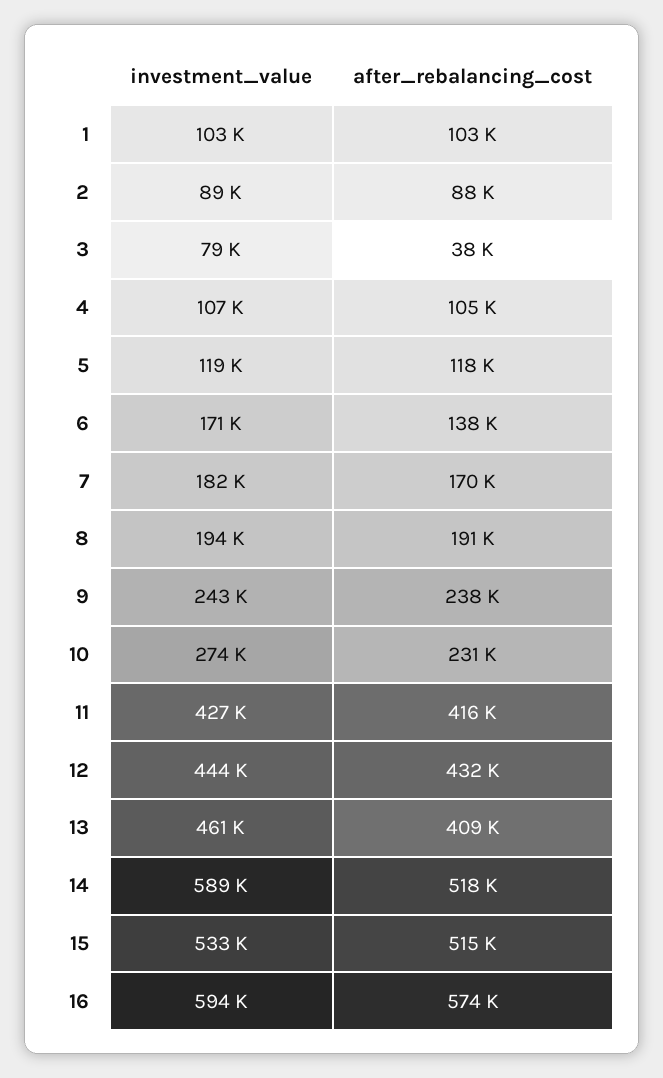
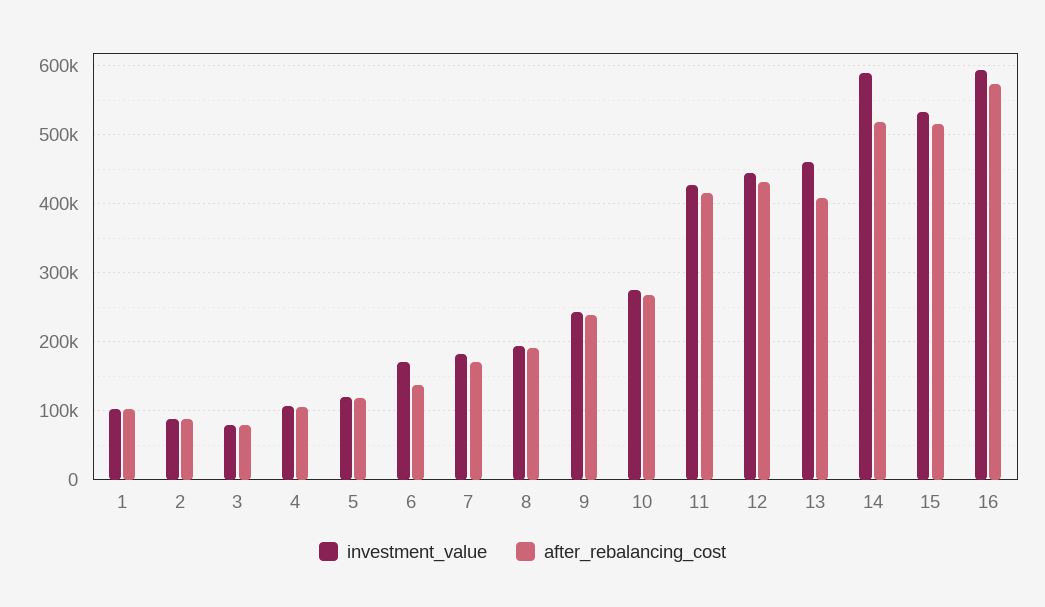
  {
    "investment_value": {
      "1": 103000,
      "2": 89000,
      "3": 79000,
      "4": 107000,
      "5": 119000,
      "6": 171000,
      "7": 182000,
      "8": 194000,
      "9": 243000,
      "10": 274000,
      "11": 427000,
      "12": 444000,
      "13": 461000,
      "14": 589000,
      "15": 533000,
      "16": 594000
    },
    "after_rebalancing_cost": {
      "1": 103000,
      "2": 88000,
-     "3": 38000,
+     "3": 80000,
      "4": 105000,
      "5": 118000,
      "6": 138000,
      "7": 170000,
      "8": 191000,
      "9": 238000,
-     "10": 231000,
+     "10": 270000,
      "11": 416000,
      "12": 432000,
      "13": 409000,
      "14": 518000,
      "15": 515000,
      "16": 574000
    }
  }

